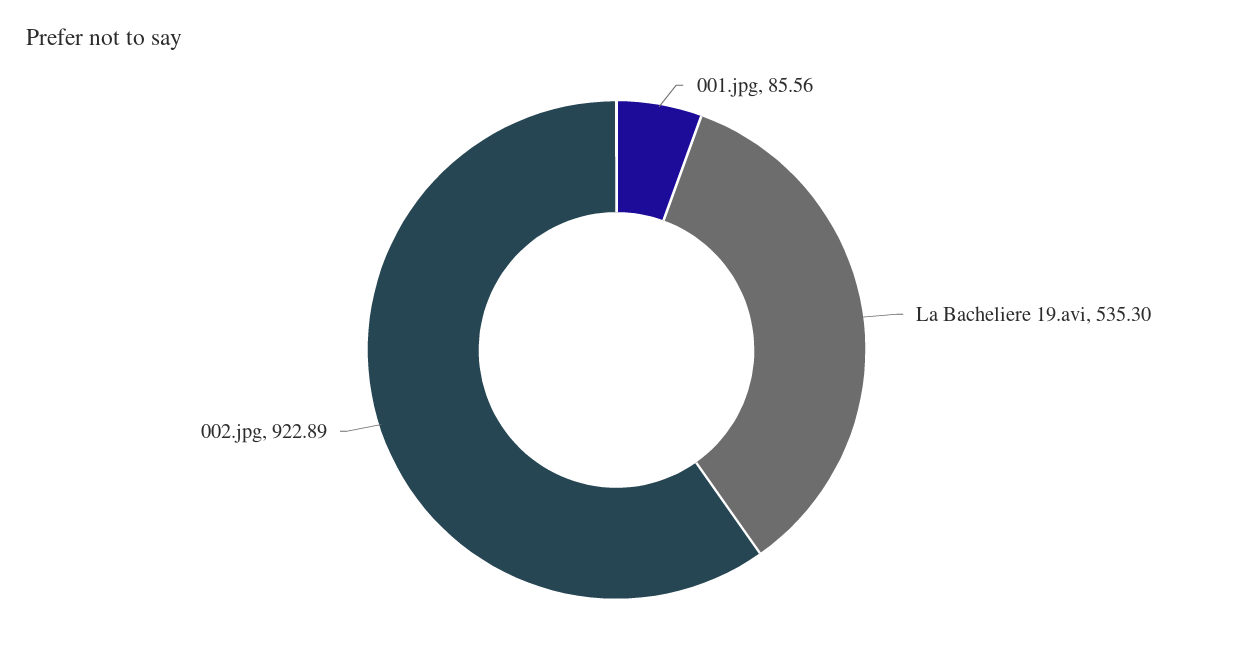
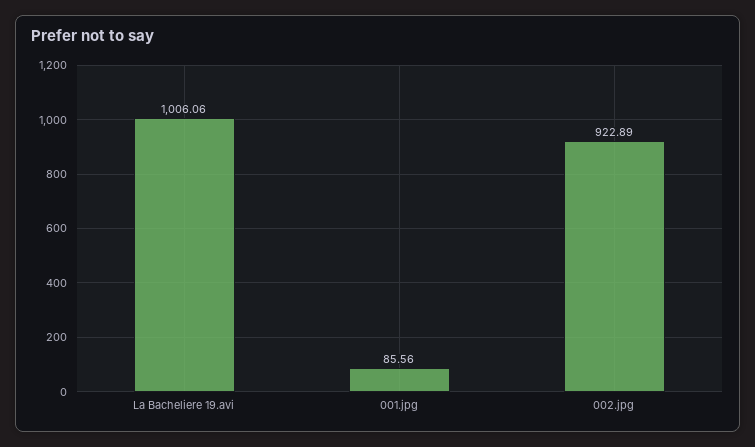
  {
    "001.jpg": 85.56,
-   "La Bacheliere 19.avi": 535.3,
+   "La Bacheliere 19.avi": 1006.06,
    "002.jpg": 922.89
  }

